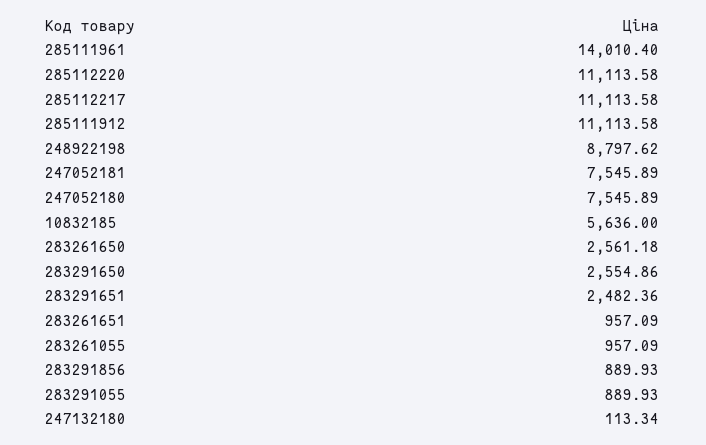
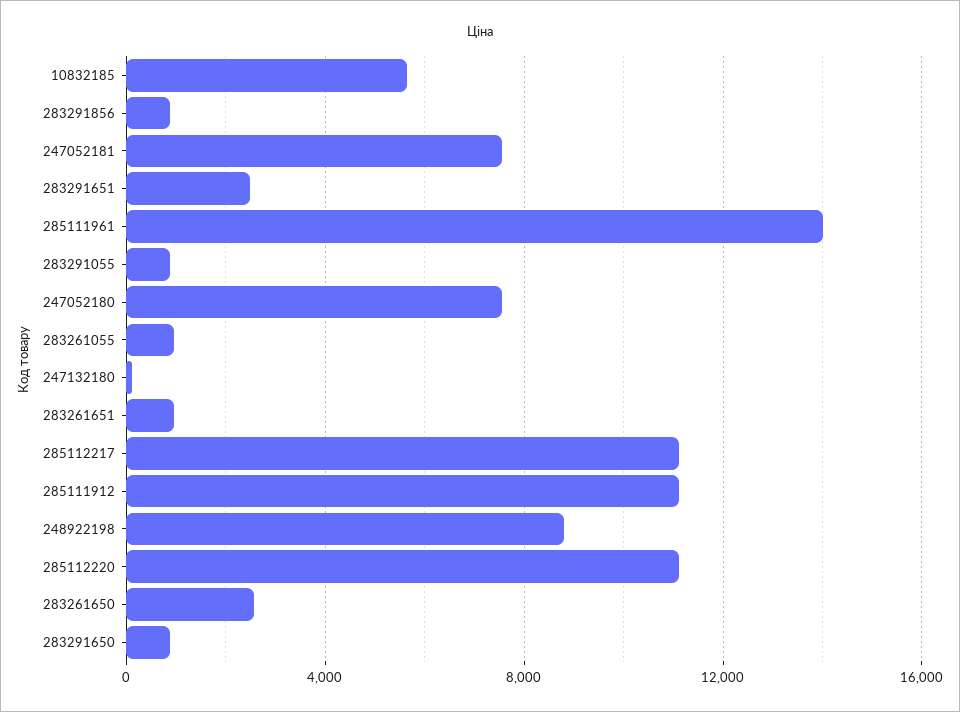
  {
    "285111961": 14010.4,
    "285112220": 11113.58,
    "285112217": 11113.58,
    "285111912": 11113.58,
    "248922198": 8797.62,
    "247052181": 7545.89,
    "247052180": 7545.89,
    "10832185": 5636,
    "283261650": 2561.18,
-   "283291650": 2554.86,
+   "283291650": 1000,
    "283291651": 2482.36,
    "283261651": 957.09,
    "283261055": 957.09,
    "283291856": 889.93,
    "283291055": 889.93,
    "247132180": 113.34
  }

